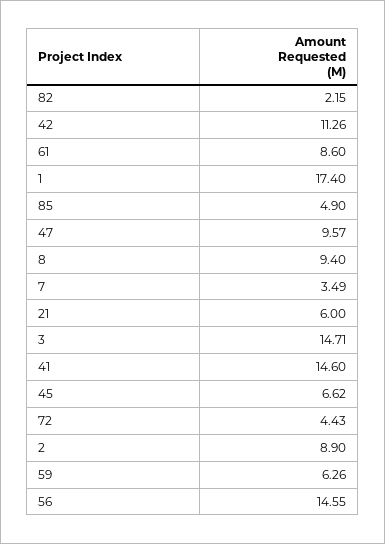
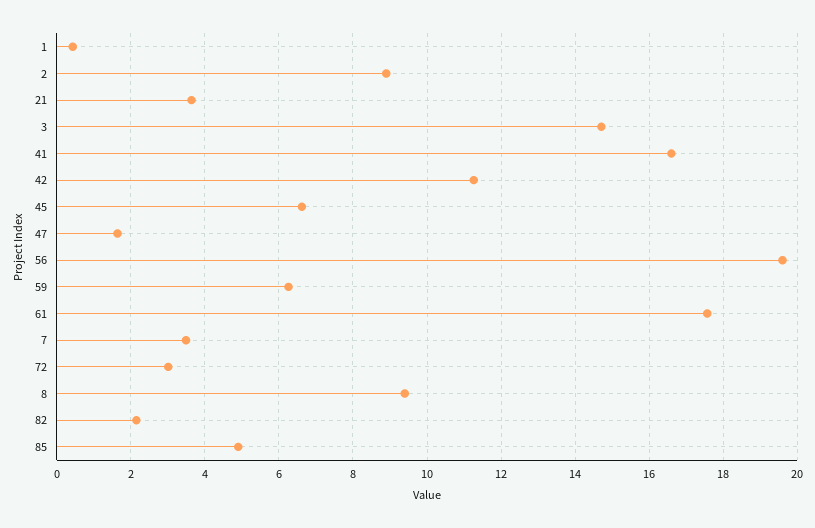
  {
    "82": 2.15,
    "42": 11.26,
-   "61": 8.6,
+   "61": 17.6,
-   "1": 17.4,
+   "1": 0.4,
    "85": 4.9,
-   "47": 9.57,
+   "47": 1.6,
    "8": 9.4,
    "7": 3.49,
-   "21": 6,
+   "21": 3.6,
    "3": 14.71,
-   "41": 14.6,
+   "41": 16.6,
    "45": 6.62,
-   "72": 4.43,
+   "72": 3,
    "2": 8.9,
    "59": 6.26,
-   "56": 14.55
+   "56": 19.6
  }

